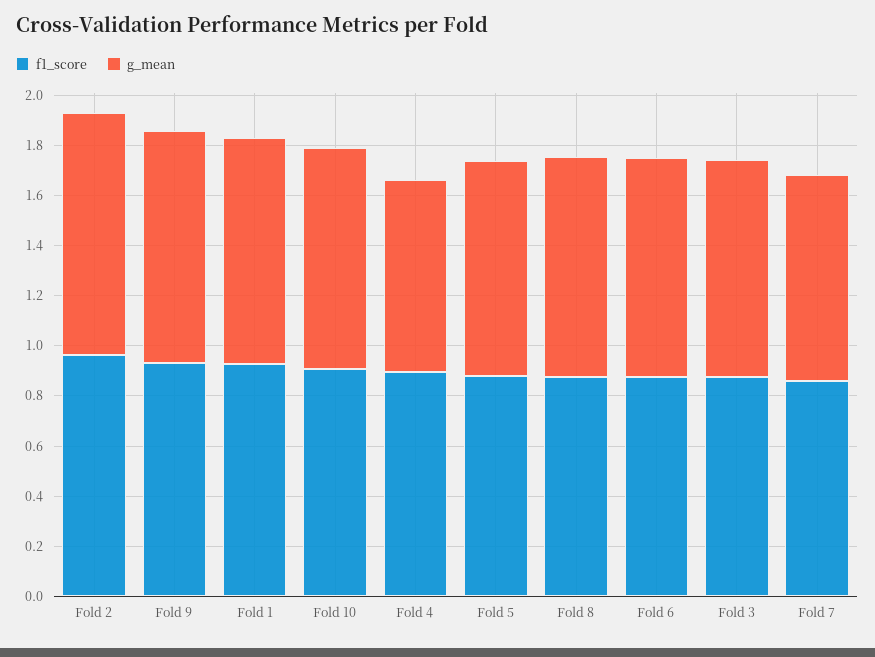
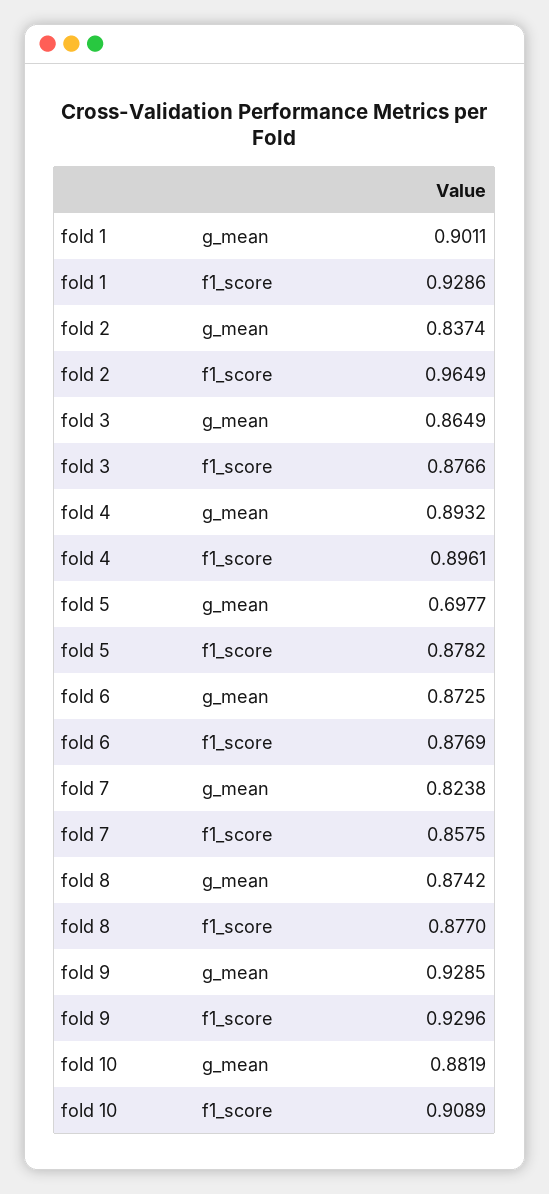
  {
    "f1_score": {
      "Fold 2": 0.9649,
      "Fold 9": 0.9296,
      "Fold 1": 0.9286,
      "Fold 10": 0.9089,
      "Fold 4": 0.8961,
      "Fold 5": 0.8782,
      "Fold 8": 0.877,
      "Fold 6": 0.8769,
      "Fold 3": 0.8766,
      "Fold 7": 0.8575
    },
    "g_mean": {
-     "Fold 2": 0.95,
+     "Fold 2": 0.8374,
      "Fold 9": 0.9285,
      "Fold 1": 0.9011,
      "Fold 10": 0.8819,
-     "Fold 4": 0.75,
+     "Fold 4": 0.8932,
-     "Fold 5": 0.85,
+     "Fold 5": 0.6977,
      "Fold 8": 0.8742,
      "Fold 6": 0.8725,
      "Fold 3": 0.8649,
      "Fold 7": 0.8238
    }
  }

